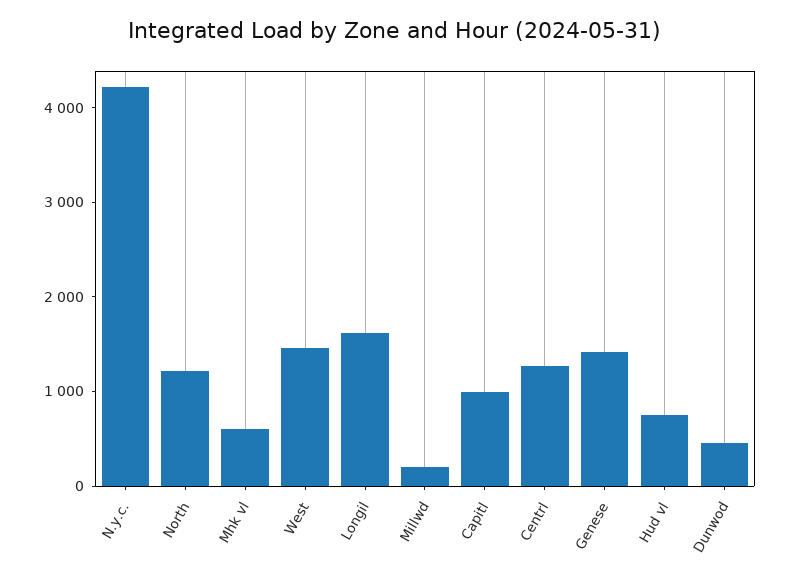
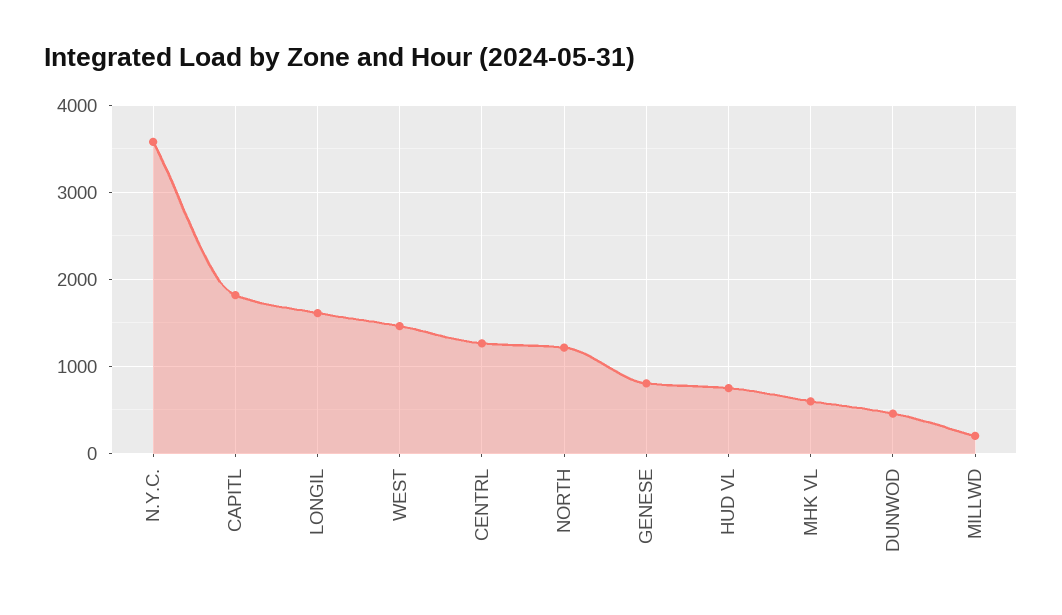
  {
-   "N.y.c.": 4200,
+   "N.y.c.": 3600,
    "North": 1200,
    "Mhk vl": 600,
    "West": 1500,
    "Longil": 1600,
    "Millwd": 200,
-   "Capitl": 1000,
+   "Capitl": 1800,
    "Centrl": 1300,
-   "Genese": 1400,
+   "Genese": 800,
    "Hud vl": 800,
    "Dunwod": 500
  }

